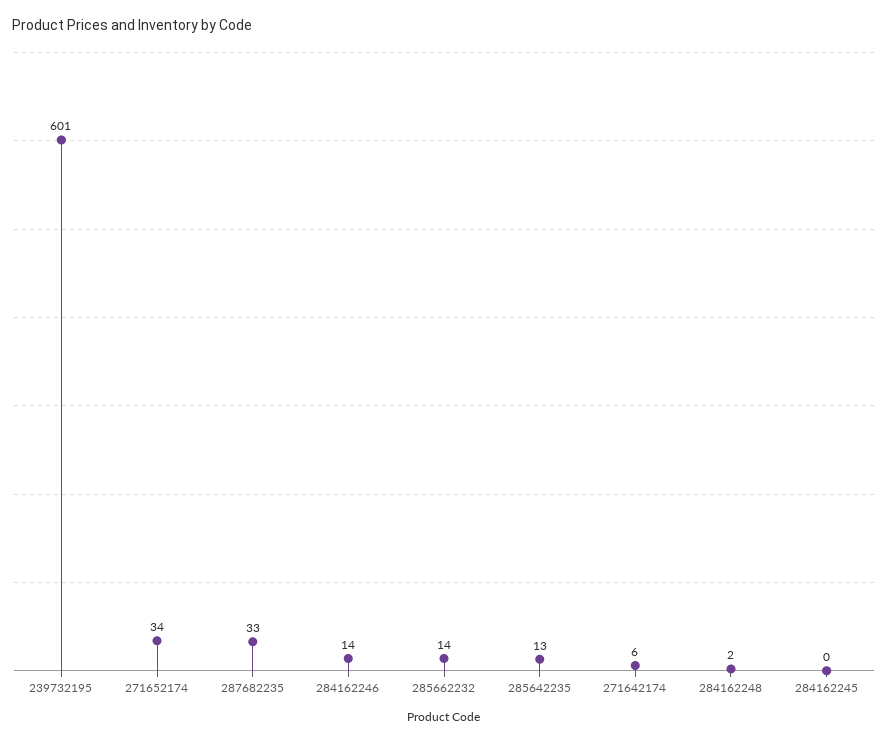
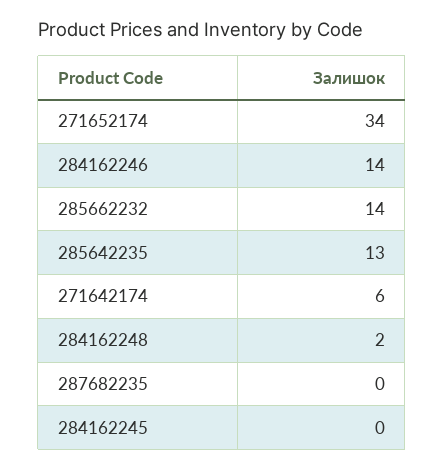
  {
-   "239732195": 601,
    "271652174": 34,
-   "287682235": 33,
+   "287682235": 0,
    "284162246": 14,
    "285662232": 14,
    "285642235": 13,
    "271642174": 6,
    "284162248": 2,
    "284162245": 0
  }

